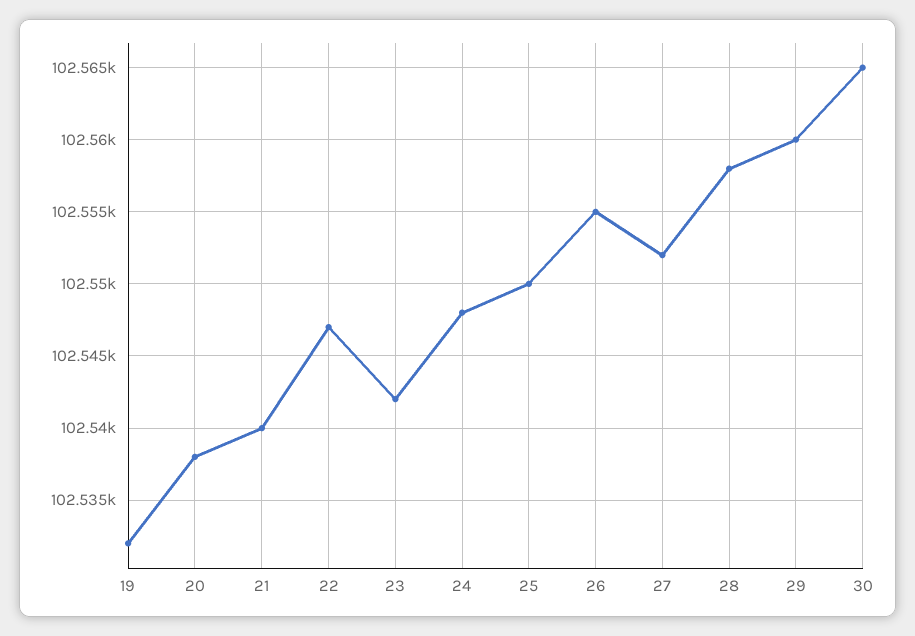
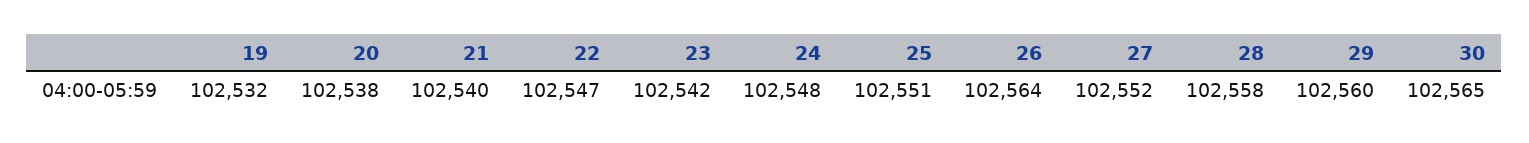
  {
    "19": 102532,
    "20": 102538,
    "21": 102540,
    "22": 102547,
    "23": 102542,
    "24": 102548,
-   "25": 102550,
+   "25": 102551,
-   "26": 102555,
+   "26": 102564,
    "27": 102552,
    "28": 102558,
    "29": 102560,
    "30": 102565
  }

